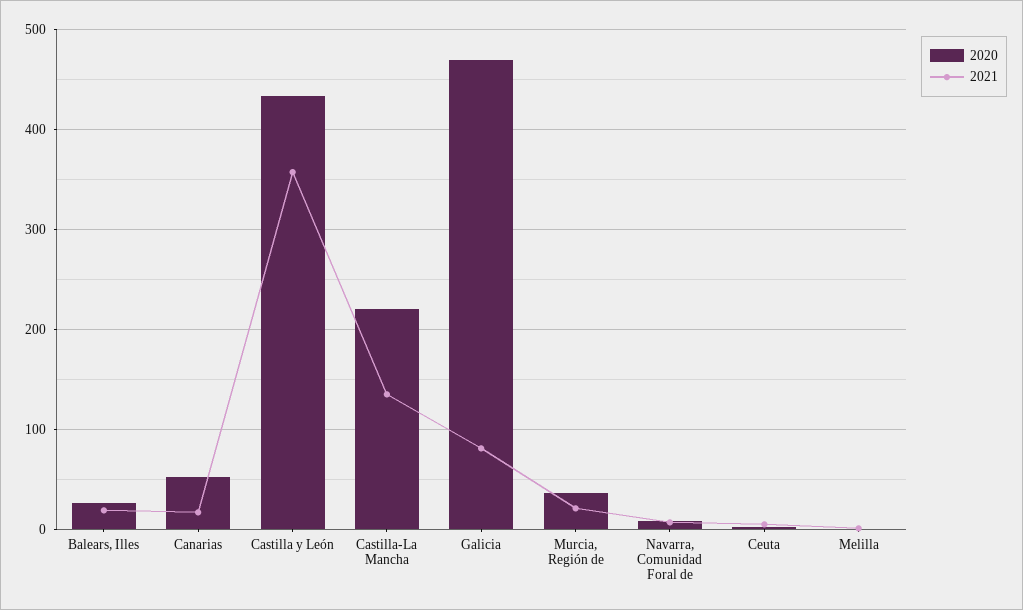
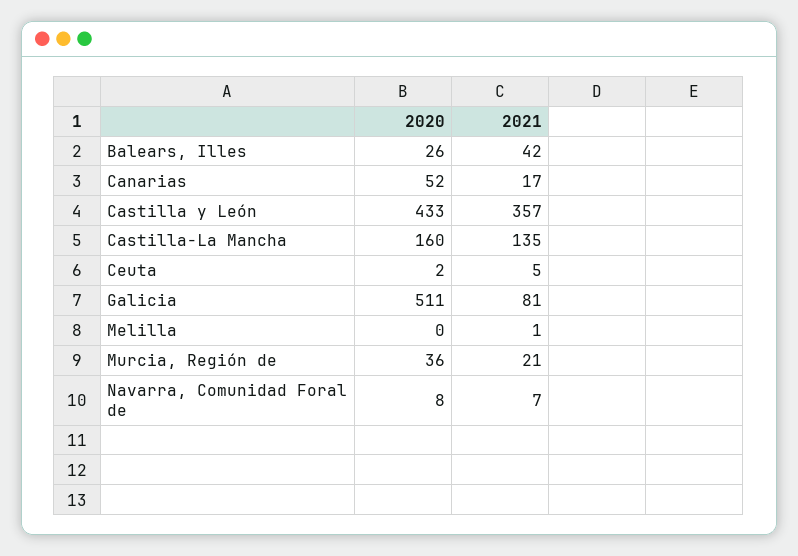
  {
    "2020": {
      "Balears, Illes": 26,
      "Canarias": 52,
      "Castilla y León": 433,
-     "Castilla-La Mancha": 220,
+     "Castilla-La Mancha": 160,
-     "Galicia": 470,
+     "Galicia": 511,
      "Murcia, Región de": 36,
      "Navarra, Comunidad Foral de": 8,
      "Ceuta": 2,
      "Melilla": 0
    },
    "2021": {
-     "Balears, Illes": 20,
+     "Balears, Illes": 42,
      "Canarias": 17,
      "Castilla y León": 357,
      "Castilla-La Mancha": 135,
      "Galicia": 81,
      "Murcia, Región de": 21,
      "Navarra, Comunidad Foral de": 7,
      "Ceuta": 5,
      "Melilla": 1
    }
  }

